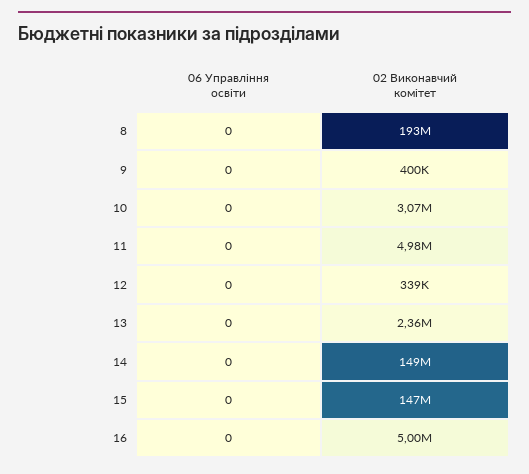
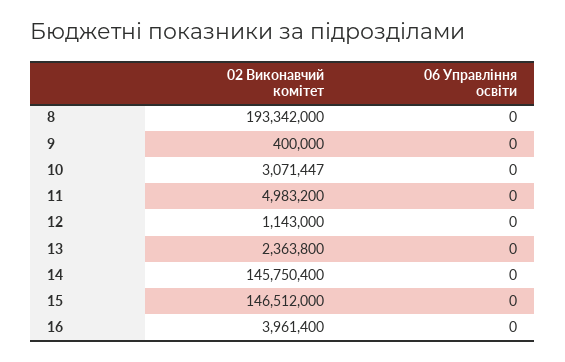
  {
    "06 Управління освіти": {
      "8": 0,
      "9": 0,
      "10": 0,
      "11": 0,
      "12": 0,
      "13": 0,
      "14": 0,
      "15": 0,
      "16": 0
    },
    "02 Виконавчий комітет": {
      "8": 193342000,
      "9": 400000,
      "10": 3071447,
      "11": 4983200,
-     "12": 339000,
+     "12": 1143000,
      "13": 2363800,
-     "14": 149000000,
+     "14": 145750400,
      "15": 146512000,
-     "16": 5000000
+     "16": 3961400
    }
  }

